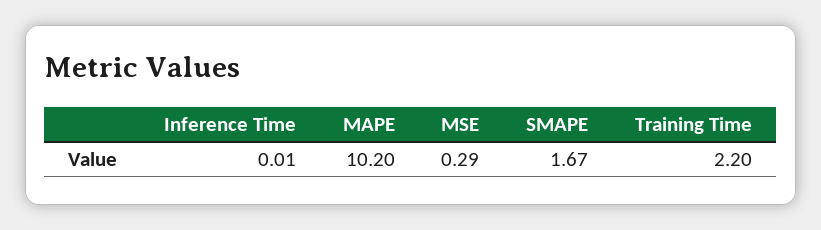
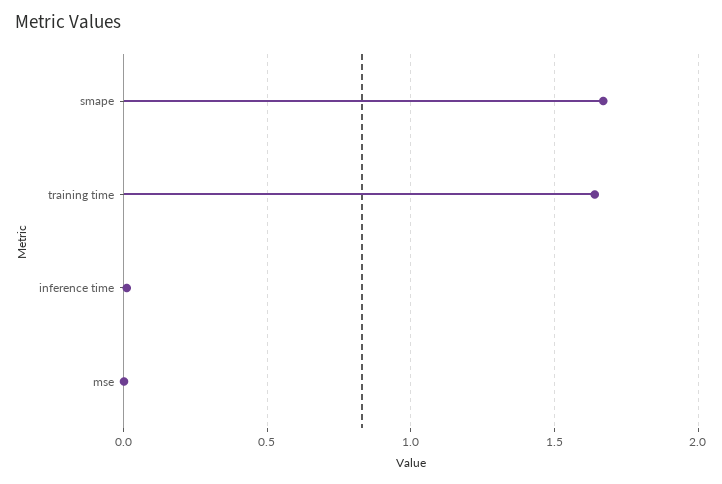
  {
    "Inference Time": 0.01,
-   "MAPE": 10.2,
-   "MSE": 0.29,
+   "MSE": 0,
    "SMAPE": 1.67,
-   "Training Time": 2.2
+   "Training Time": 1.65
  }

